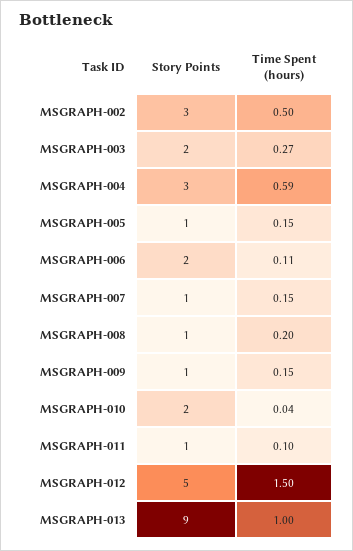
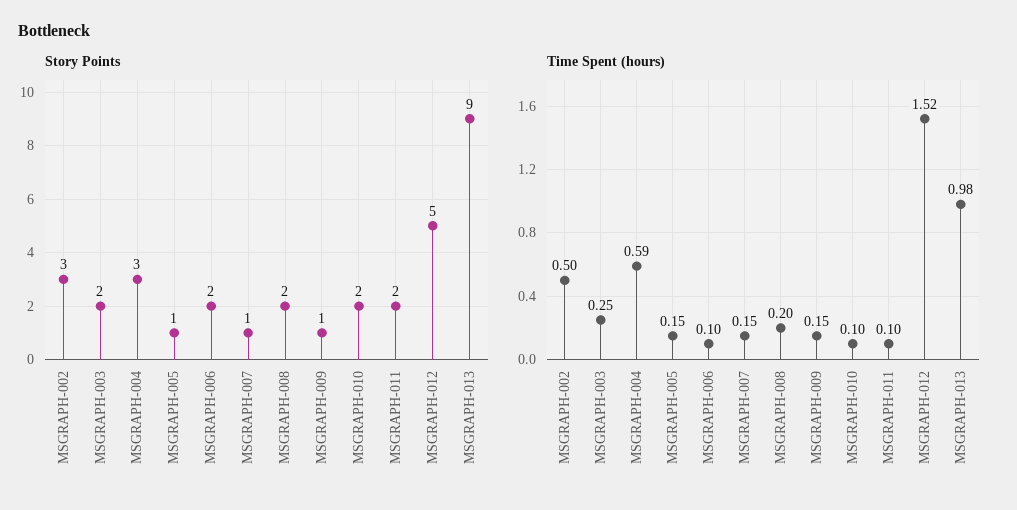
  {
    "Story Points": {
      "MSGRAPH-002": 3,
      "MSGRAPH-003": 2,
      "MSGRAPH-004": 3,
      "MSGRAPH-005": 1,
      "MSGRAPH-006": 2,
      "MSGRAPH-007": 1,
-     "MSGRAPH-008": 1,
+     "MSGRAPH-008": 2,
      "MSGRAPH-009": 1,
      "MSGRAPH-010": 2,
-     "MSGRAPH-011": 1,
+     "MSGRAPH-011": 2,
      "MSGRAPH-012": 5,
      "MSGRAPH-013": 9
    },
    "Time Spent (hours)": {
      "MSGRAPH-002": 0.5,
-     "MSGRAPH-003": 0.27,
+     "MSGRAPH-003": 0.25,
      "MSGRAPH-004": 0.59,
      "MSGRAPH-005": 0.15,
-     "MSGRAPH-006": 0.11,
+     "MSGRAPH-006": 0.1,
      "MSGRAPH-007": 0.15,
      "MSGRAPH-008": 0.2,
      "MSGRAPH-009": 0.15,
-     "MSGRAPH-010": 0.04,
+     "MSGRAPH-010": 0.1,
      "MSGRAPH-011": 0.1,
-     "MSGRAPH-012": 1.5,
+     "MSGRAPH-012": 1.52,
-     "MSGRAPH-013": 1
+     "MSGRAPH-013": 0.98
    }
  }

